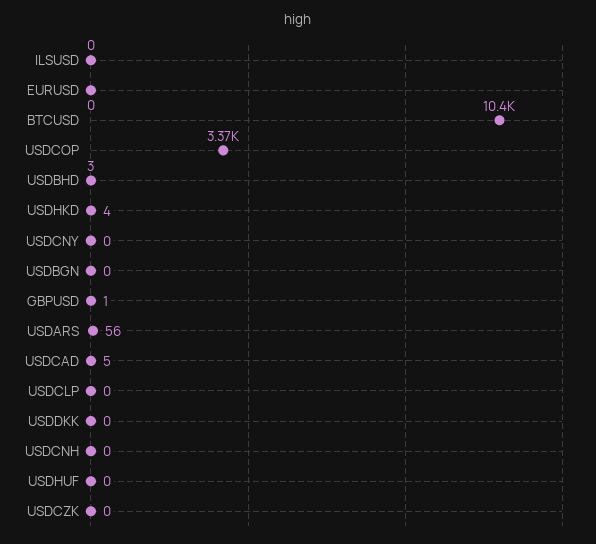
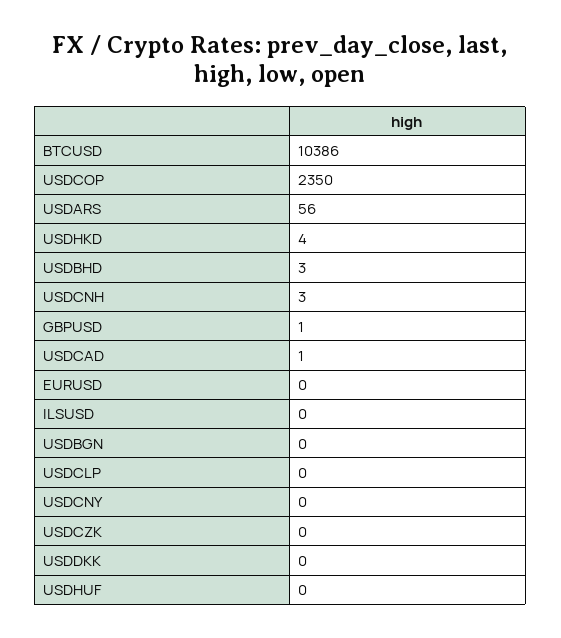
  {
    "ILSUSD": 0,
    "EURUSD": 0,
    "BTCUSD": 10386,
-   "USDCOP": 3370,
+   "USDCOP": 2350,
    "USDBHD": 3,
    "USDHKD": 4,
    "USDCNY": 0,
    "USDBGN": 0,
    "GBPUSD": 1,
    "USDARS": 56,
-   "USDCAD": 5,
+   "USDCAD": 1,
    "USDCLP": 0,
    "USDDKK": 0,
-   "USDCNH": 0,
+   "USDCNH": 3,
    "USDHUF": 0,
    "USDCZK": 0
  }

